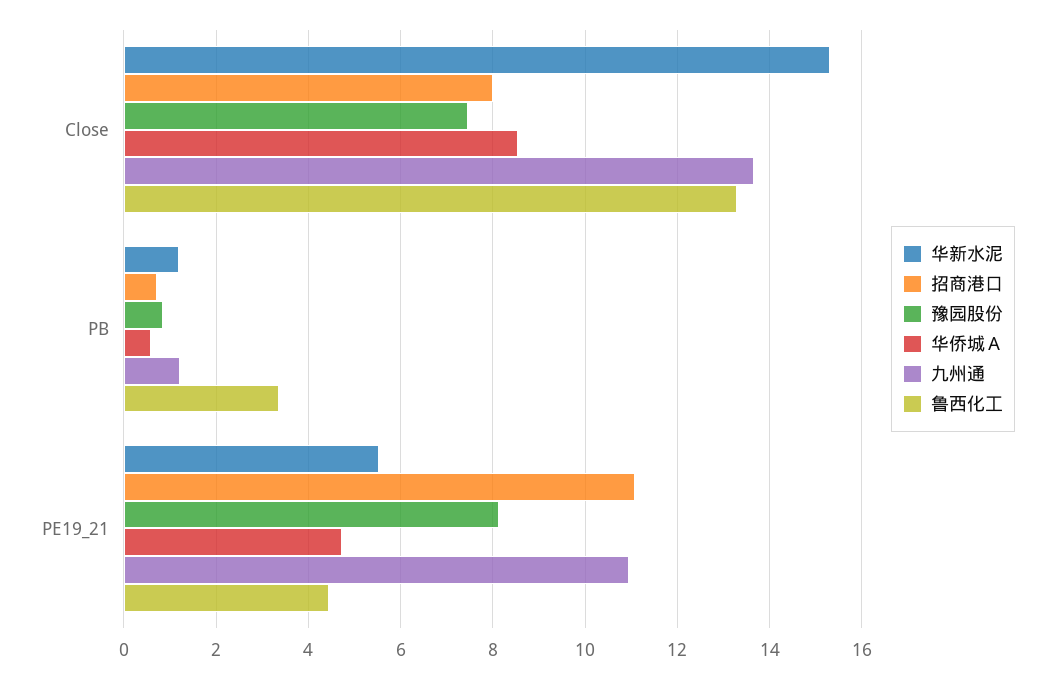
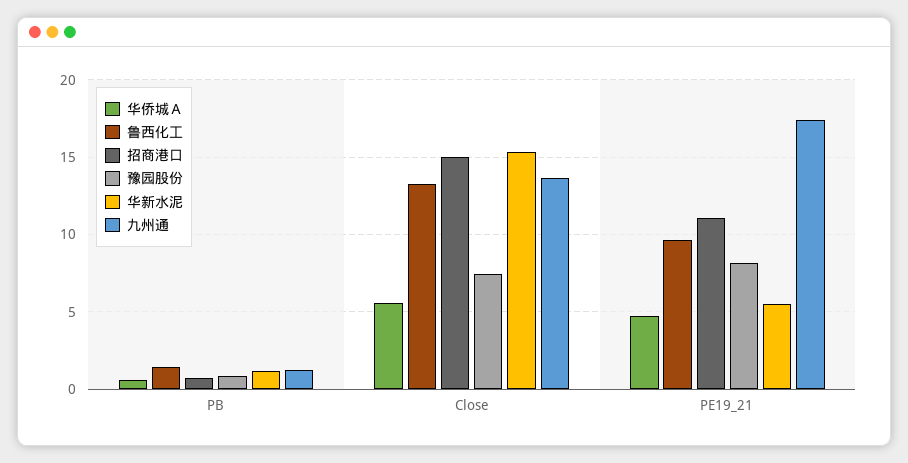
  {
    "华新水泥": {
      "Close": 15.4,
      "PB": 1.2,
      "PE19_21": 5.6
    },
    "招商港口": {
-     "Close": 8,
+     "Close": 15,
      "PB": 0.8,
      "PE19_21": 11
    },
    "豫园股份": {
      "Close": 7.4,
      "PB": 0.8,
      "PE19_21": 8.2
    },
    "华侨城Ａ": {
-     "Close": 8.6,
+     "Close": 5.5,
      "PB": 0.6,
      "PE19_21": 4.8
    },
    "九州通": {
      "Close": 13.6,
      "PB": 1.2,
-     "PE19_21": 11
+     "PE19_21": 17.5
    },
    "鲁西化工": {
      "Close": 13.2,
-     "PB": 3.4,
+     "PB": 1.5,
-     "PE19_21": 4.4
+     "PE19_21": 9.5
    }
  }

